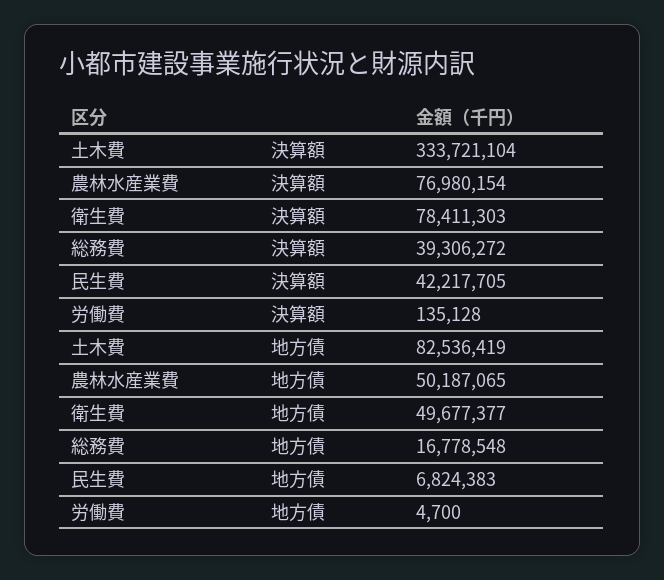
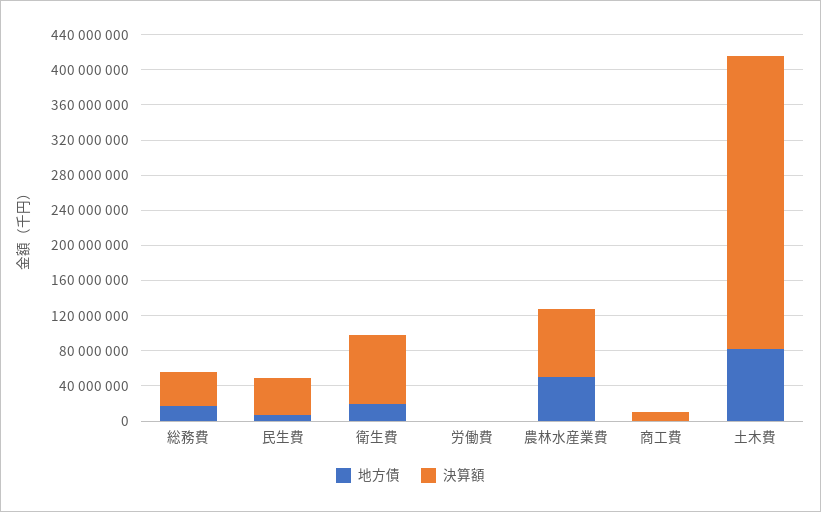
  {
    "決算額": {
      "土木費": 333721104,
      "農林水産業費": 76980154,
      "衛生費": 78411303,
      "総務費": 39306272,
      "民生費": 42217705,
-     "労働費": 135128
+     "労働費": 135128,
+     "商工費": 10000000
    },
    "地方債": {
      "土木費": 82536419,
      "農林水産業費": 50187065,
-     "衛生費": 49677377,
+     "衛生費": 20000000,
      "総務費": 16778548,
      "民生費": 6824383,
-     "労働費": 4700
+     "労働費": 4700,
+     "商工費": 0
    }
  }

